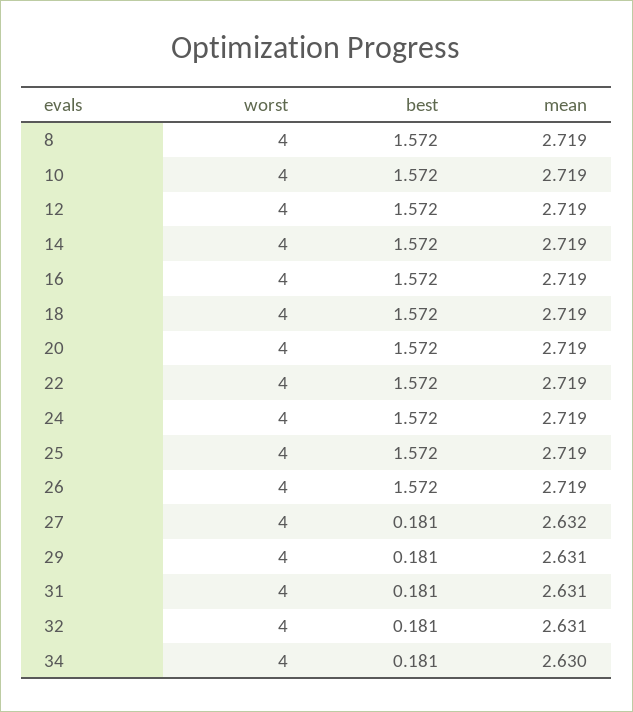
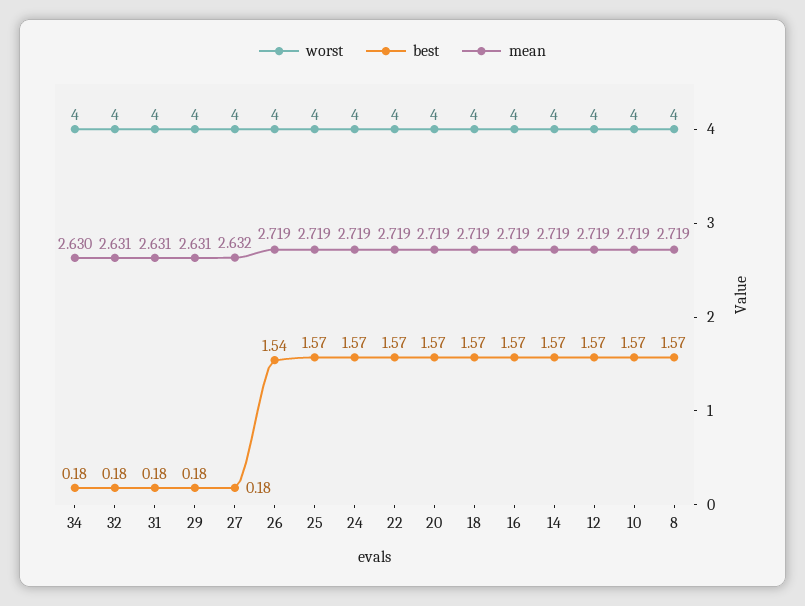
  {
    "worst": {
      "8": 4,
      "10": 4,
      "12": 4,
      "14": 4,
      "16": 4,
      "18": 4,
      "20": 4,
      "22": 4,
      "24": 4,
      "25": 4,
      "26": 4,
      "27": 4,
      "29": 4,
      "31": 4,
      "32": 4,
      "34": 4
    },
    "best": {
      "8": 1.572,
      "10": 1.572,
      "12": 1.572,
      "14": 1.572,
      "16": 1.572,
      "18": 1.572,
      "20": 1.572,
      "22": 1.572,
      "24": 1.572,
      "25": 1.572,
-     "26": 1.572,
+     "26": 1.54,
      "27": 0.181,
      "29": 0.181,
      "31": 0.181,
      "32": 0.181,
      "34": 0.181
    },
    "mean": {
      "8": 2.719,
      "10": 2.719,
      "12": 2.719,
      "14": 2.719,
      "16": 2.719,
      "18": 2.719,
      "20": 2.719,
      "22": 2.719,
      "24": 2.719,
      "25": 2.719,
      "26": 2.719,
      "27": 2.632,
      "29": 2.631,
      "31": 2.631,
      "32": 2.631,
      "34": 2.63
    }
  }

